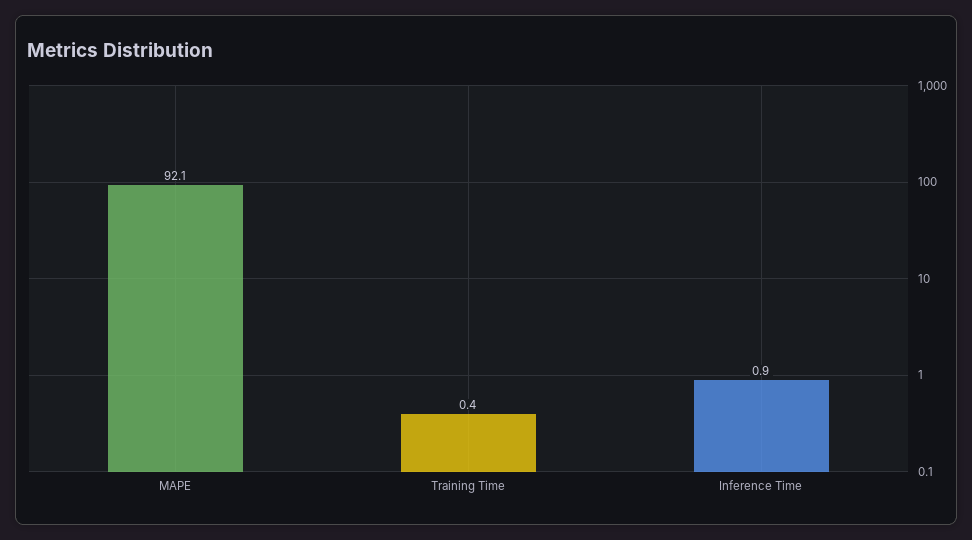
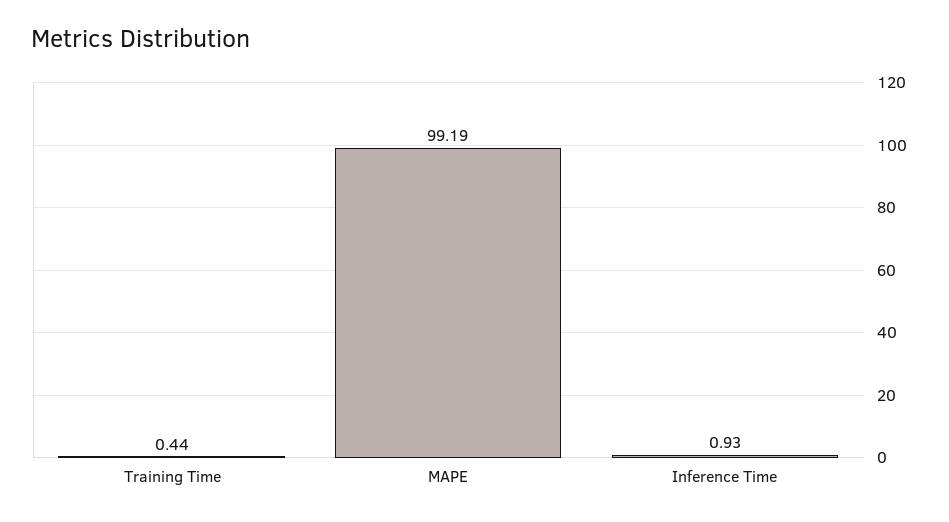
  {
-   "MAPE": 92.1,
+   "MAPE": 99.19,
    "Training Time": 0.44,
    "Inference Time": 0.93
  }

